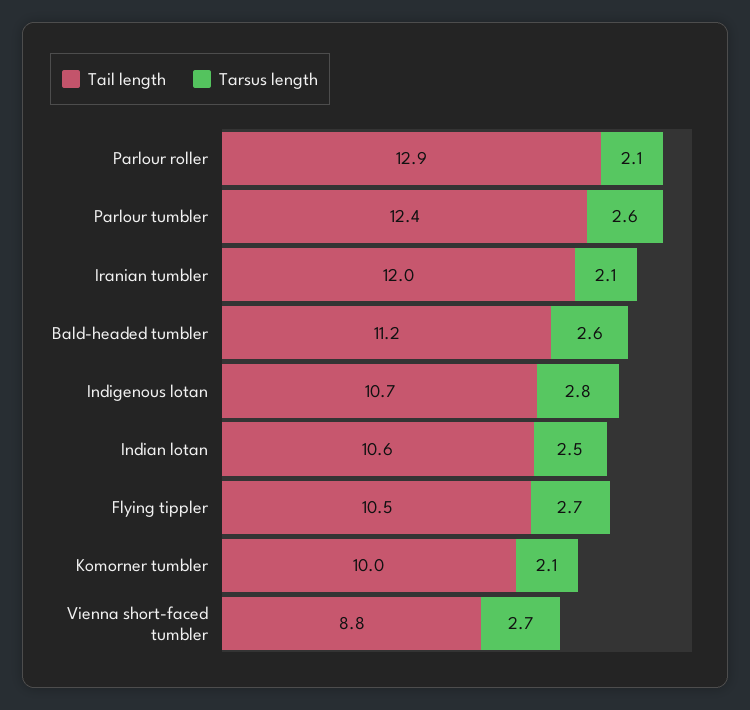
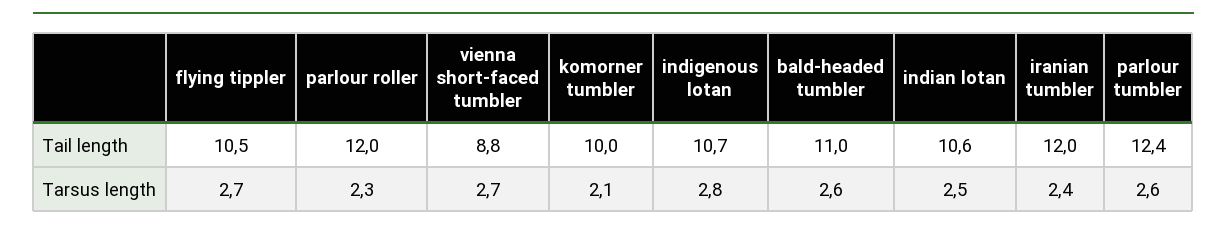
  {
    "Tail length": {
-     "Parlour roller": 12.9,
+     "Parlour roller": 12,
      "Parlour tumbler": 12.4,
      "Iranian tumbler": 12,
-     "Bald-headed tumbler": 11.2,
+     "Bald-headed tumbler": 11,
      "Indigenous lotan": 10.7,
      "Indian lotan": 10.6,
      "Flying tippler": 10.5,
      "Komorner tumbler": 10,
      "Vienna short-faced tumbler": 8.8
    },
    "Tarsus length": {
-     "Parlour roller": 2.1,
+     "Parlour roller": 2.3,
      "Parlour tumbler": 2.6,
-     "Iranian tumbler": 2.1,
+     "Iranian tumbler": 2.4,
      "Bald-headed tumbler": 2.6,
      "Indigenous lotan": 2.8,
      "Indian lotan": 2.5,
      "Flying tippler": 2.7,
      "Komorner tumbler": 2.1,
      "Vienna short-faced tumbler": 2.7
    }
  }

